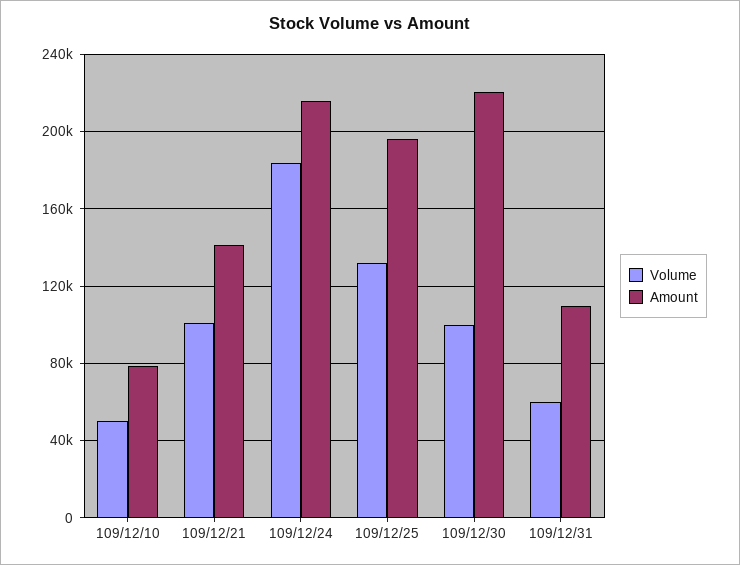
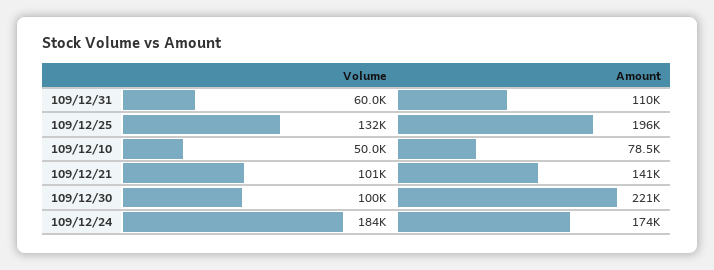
  {
    "Volume": {
      "109/12/10": 50000,
      "109/12/21": 101000,
      "109/12/24": 184000,
      "109/12/25": 132000,
      "109/12/30": 100000,
      "109/12/31": 60000
    },
    "Amount": {
      "109/12/10": 78500,
      "109/12/21": 141000,
-     "109/12/24": 215000,
+     "109/12/24": 174000,
      "109/12/25": 196000,
      "109/12/30": 221000,
      "109/12/31": 110000
    }
  }

